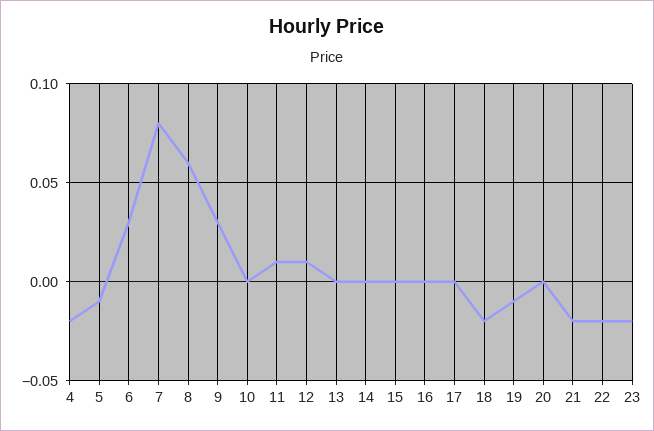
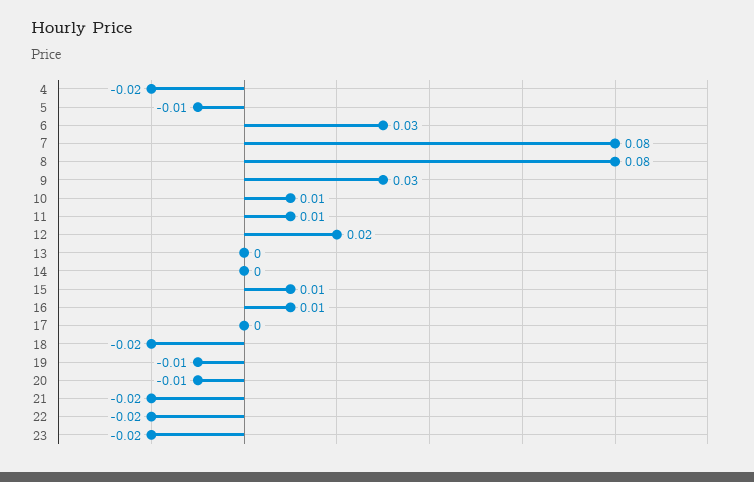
  {
    "4": -0.02,
    "5": -0.01,
    "6": 0.03,
    "7": 0.08,
-   "8": 0.06,
+   "8": 0.08,
    "9": 0.03,
-   "10": 0,
+   "10": 0.01,
    "11": 0.01,
-   "12": 0.01,
+   "12": 0.02,
    "13": 0,
    "14": 0,
-   "15": 0,
+   "15": 0.01,
-   "16": 0,
+   "16": 0.01,
    "17": 0,
    "18": -0.02,
    "19": -0.01,
-   "20": 0,
+   "20": -0.01,
    "21": -0.02,
    "22": -0.02,
    "23": -0.02
  }

